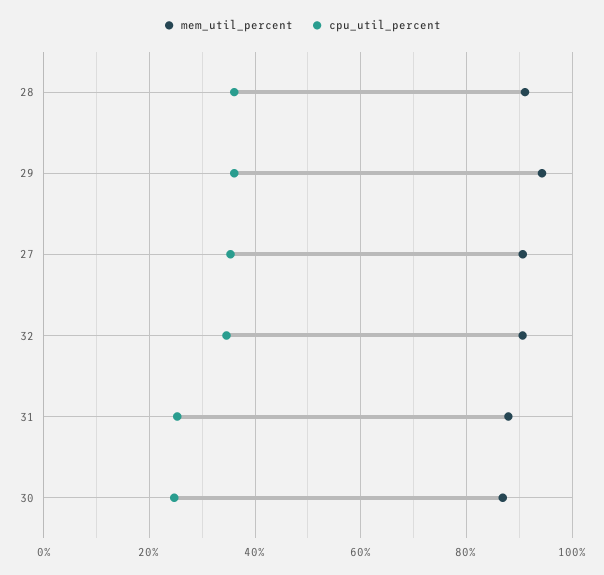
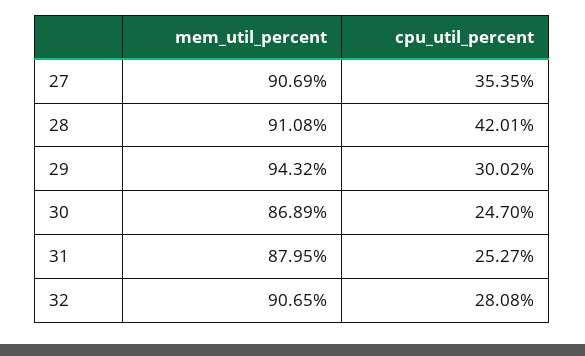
  {
    "mem_util_percent": {
      "28": 91.08,
      "29": 94.32,
      "27": 90.69,
      "32": 90.65,
      "31": 87.95,
      "30": 86.89
    },
    "cpu_util_percent": {
-     "28": 36,
+     "28": 42.01,
-     "29": 36,
+     "29": 30.02,
      "27": 35.35,
-     "32": 34,
+     "32": 28.08,
      "31": 25.27,
      "30": 24.7
    }
  }

